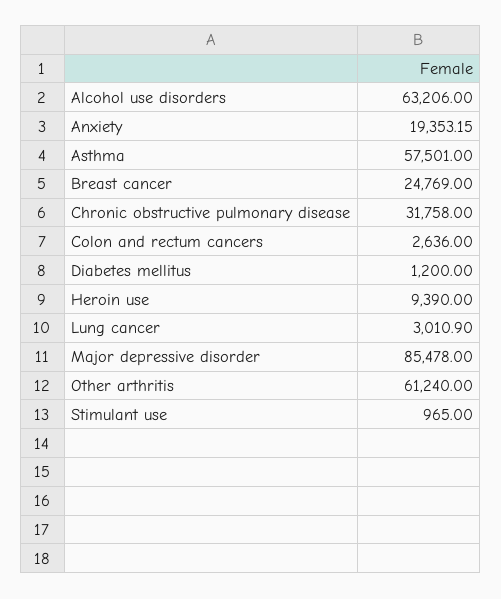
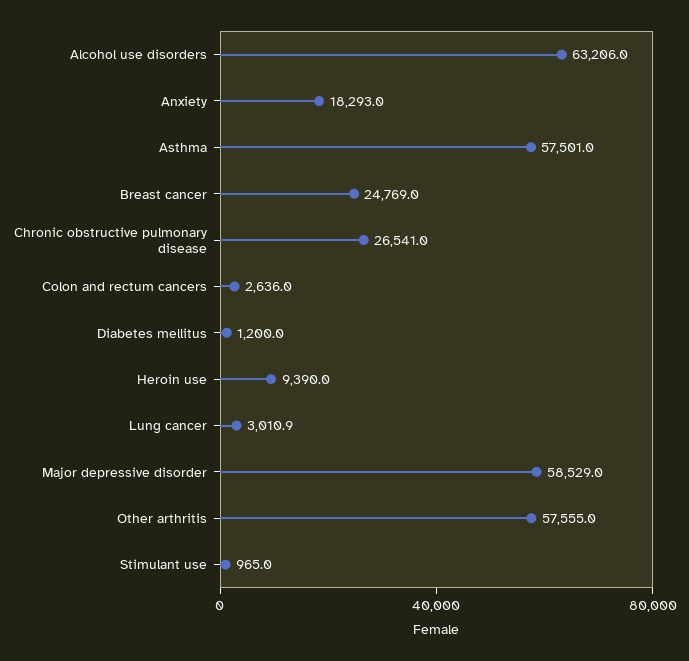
  {
    "Alcohol use disorders": 63206,
-   "Anxiety": 19353.15,
+   "Anxiety": 18293,
    "Asthma": 57501,
    "Breast cancer": 24769,
-   "Chronic obstructive pulmonary disease": 31758,
+   "Chronic obstructive pulmonary disease": 26541,
    "Colon and rectum cancers": 2636,
    "Diabetes mellitus": 1200,
    "Heroin use": 9390,
    "Lung cancer": 3010.9,
-   "Major depressive disorder": 85478,
+   "Major depressive disorder": 58529,
-   "Other arthritis": 61240,
+   "Other arthritis": 57555,
    "Stimulant use": 965
  }

